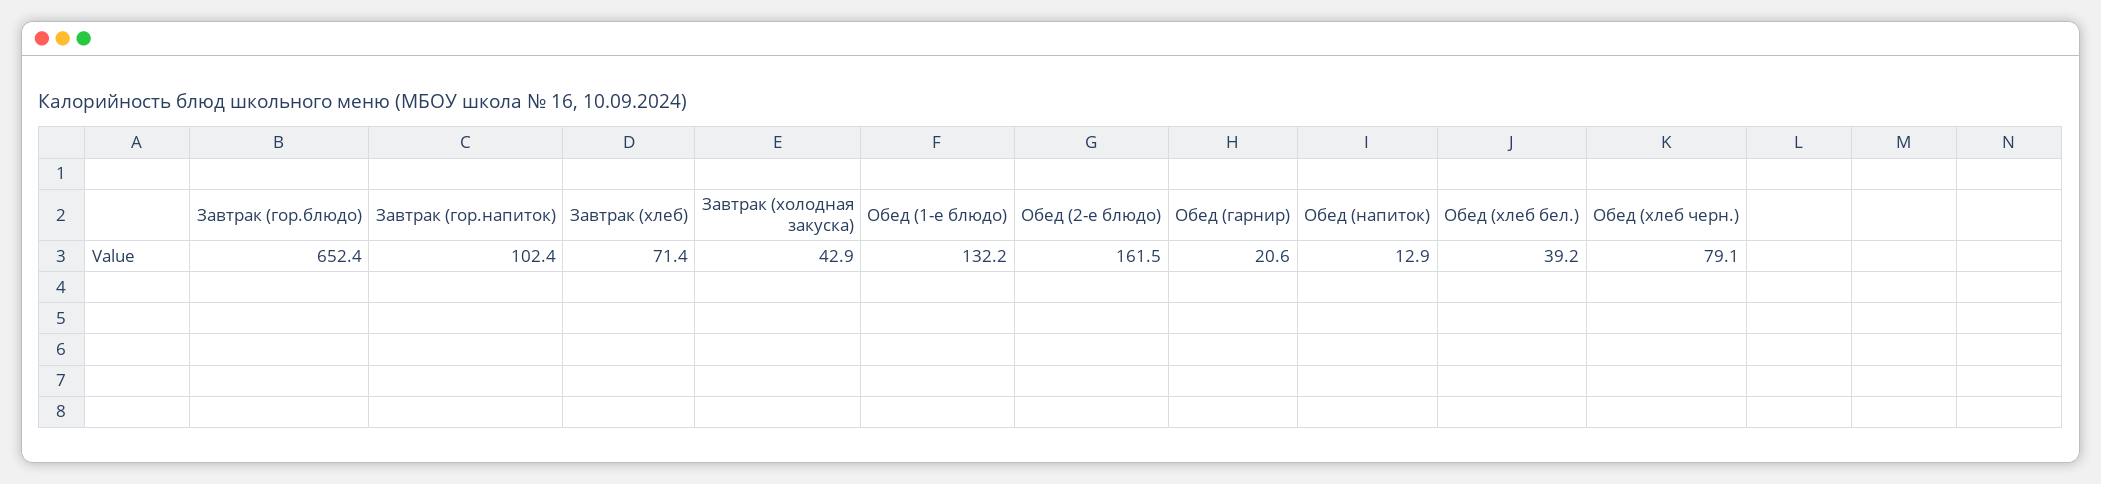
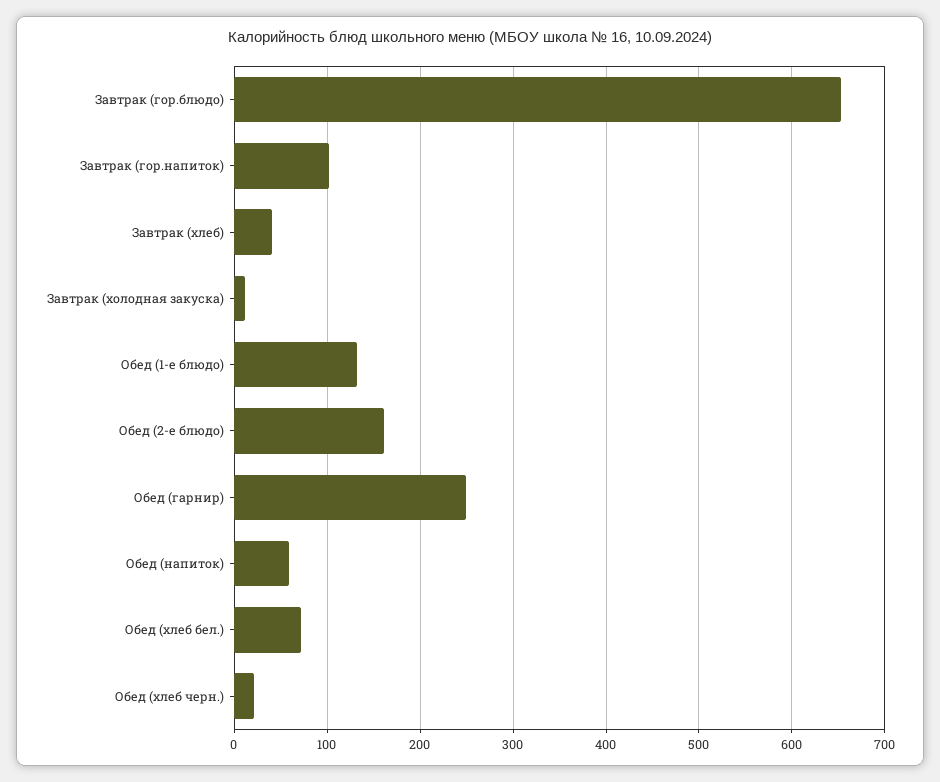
  {
    "Завтрак (гор.блюдо)": 652.4,
    "Завтрак (гор.напиток)": 102.4,
-   "Завтрак (хлеб)": 71.4,
+   "Завтрак (хлеб)": 40,
-   "Завтрак (холодная закуска)": 42.9,
+   "Завтрак (холодная закуска)": 10,
    "Обед (1-е блюдо)": 132.2,
    "Обед (2-е блюдо)": 161.5,
-   "Обед (гарнир)": 20.6,
+   "Обед (гарнир)": 250,
-   "Обед (напиток)": 12.9,
+   "Обед (напиток)": 60,
-   "Обед (хлеб бел.)": 39.2,
+   "Обед (хлеб бел.)": 70,
-   "Обед (хлеб черн.)": 79.1
+   "Обед (хлеб черн.)": 20
  }

